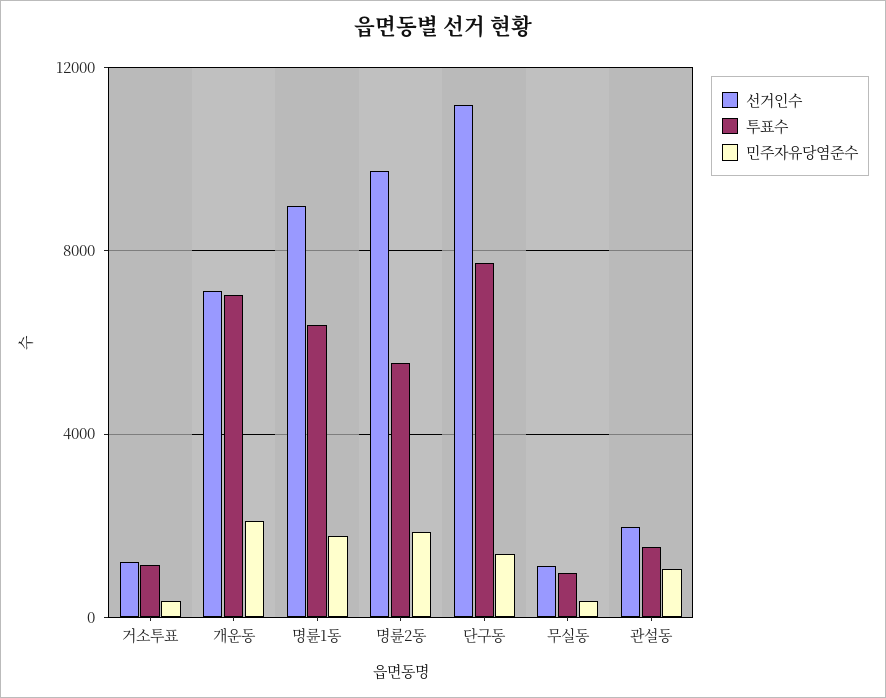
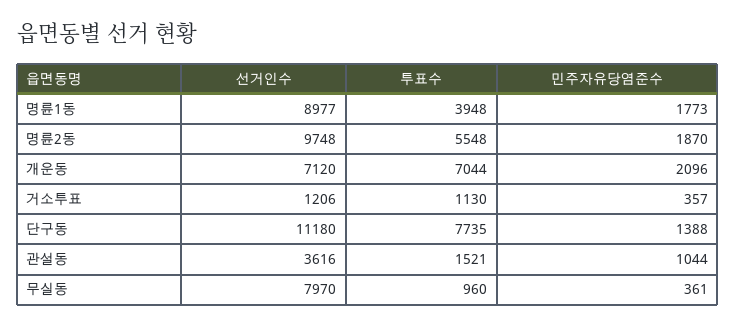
  {
    "선거인수": {
      "거소투표": 1206,
      "개운동": 7120,
      "명륜1동": 8977,
      "명륜2동": 9748,
      "단구동": 11180,
-     "무실동": 1000,
+     "무실동": 7970,
-     "관설동": 2000
+     "관설동": 3616
    },
    "투표수": {
      "거소투표": 1130,
      "개운동": 7044,
-     "명륜1동": 6500,
+     "명륜1동": 3948,
      "명륜2동": 5548,
      "단구동": 7735,
      "무실동": 960,
      "관설동": 1521
    },
    "민주자유당염준수": {
      "거소투표": 357,
      "개운동": 2096,
      "명륜1동": 1773,
      "명륜2동": 1870,
      "단구동": 1388,
      "무실동": 361,
      "관설동": 1044
    }
  }

